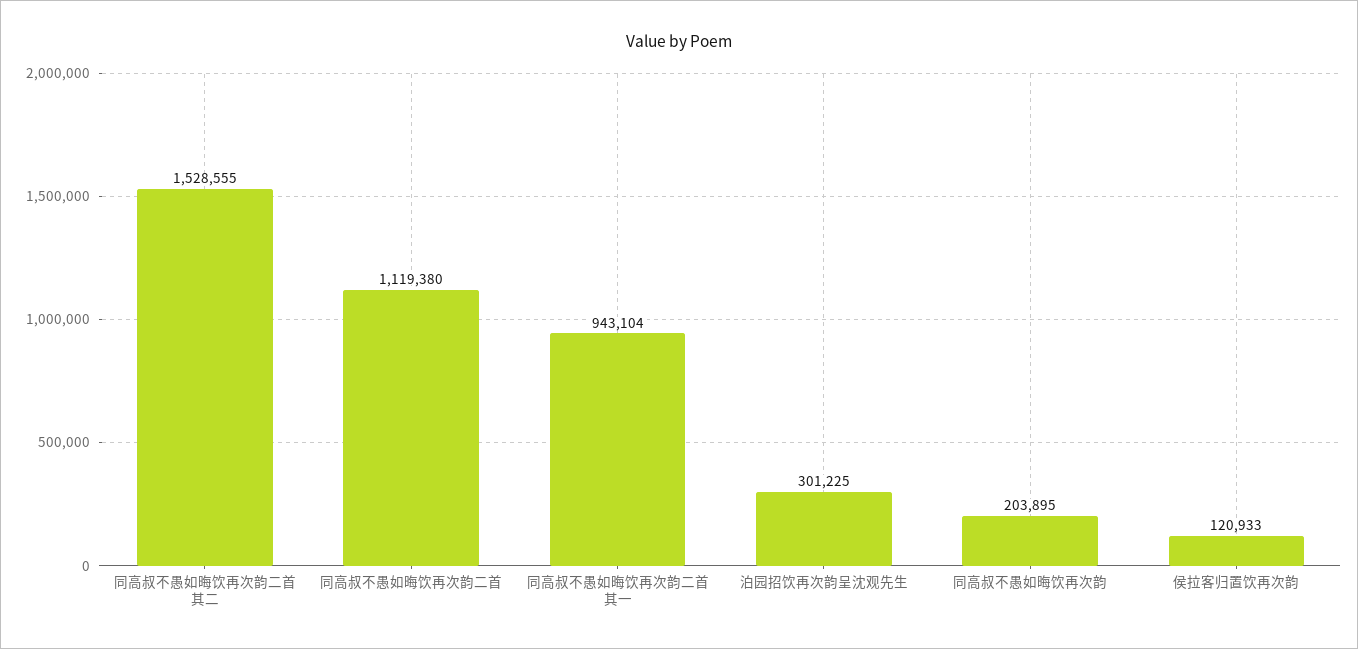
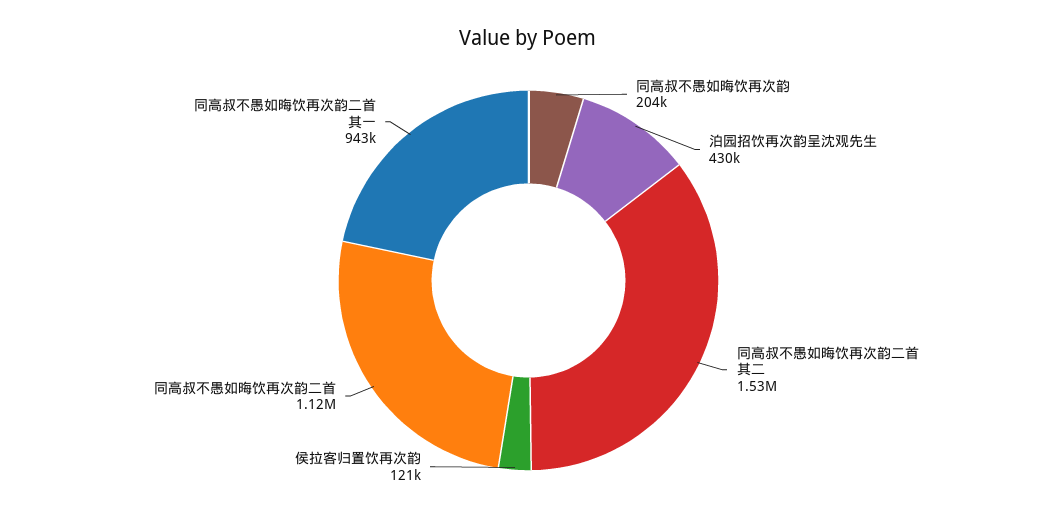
  {
    "同高叔不愚如晦饮再次韵二首 其二": 1528555,
    "同高叔不愚如晦饮再次韵二首": 1119380,
    "同高叔不愚如晦饮再次韵二首 其一": 943104,
-   "泊园招饮再次韵呈沈观先生": 301225,
+   "泊园招饮再次韵呈沈观先生": 430000,
    "同高叔不愚如晦饮再次韵": 203895,
    "侯拉客归置饮再次韵": 120933
  }

